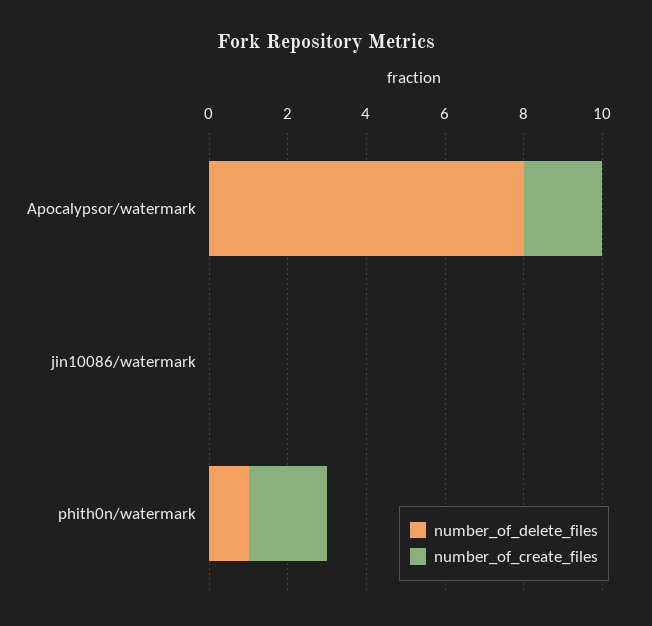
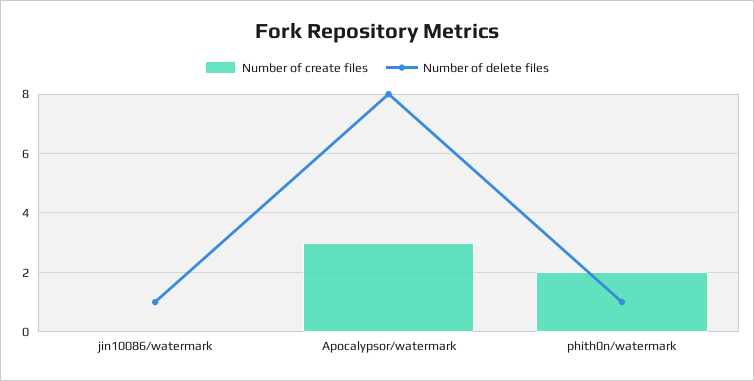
  {
    "number_of_delete_files": {
      "Apocalypsor/watermark": 8,
-     "jin10086/watermark": 0,
+     "jin10086/watermark": 1,
      "phith0n/watermark": 1
    },
    "number_of_create_files": {
-     "Apocalypsor/watermark": 2,
+     "Apocalypsor/watermark": 3,
      "jin10086/watermark": 0,
      "phith0n/watermark": 2
    }
  }

